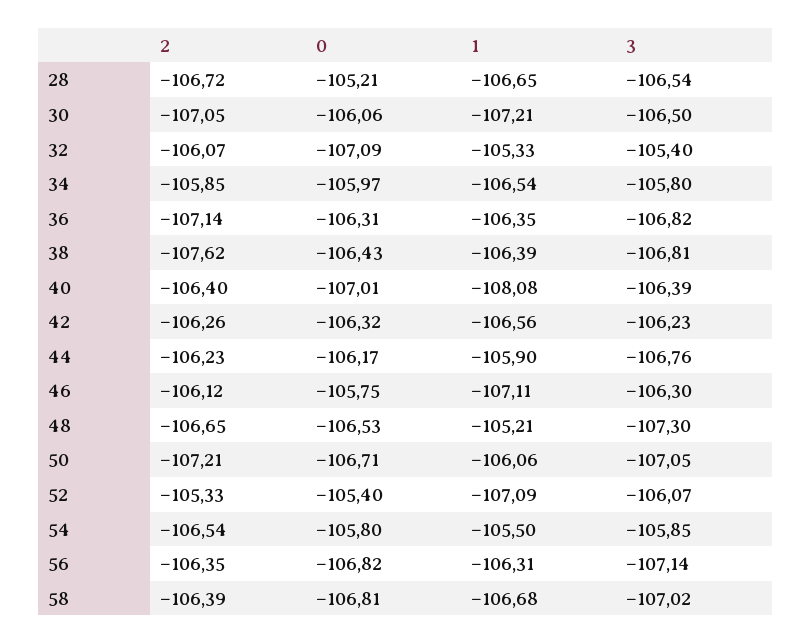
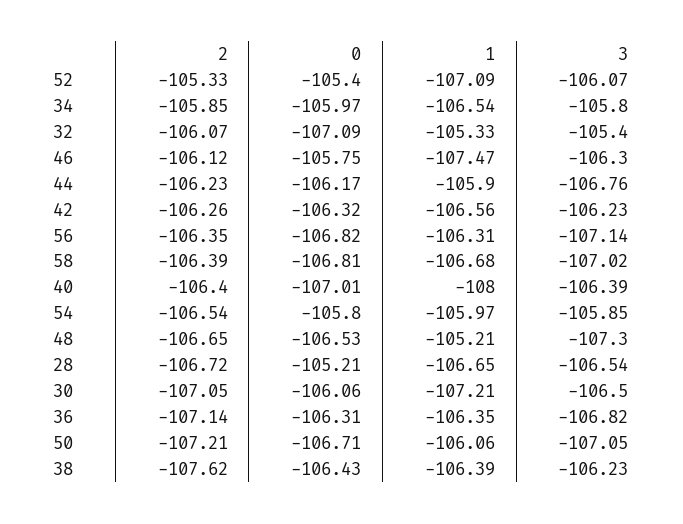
  {
    "2": {
      "28": -106.72,
      "30": -107.05,
      "32": -106.07,
      "34": -105.85,
      "36": -107.14,
      "38": -107.62,
      "40": -106.4,
      "42": -106.26,
      "44": -106.23,
      "46": -106.12,
      "48": -106.65,
      "50": -107.21,
      "52": -105.33,
      "54": -106.54,
      "56": -106.35,
      "58": -106.39
    },
    "0": {
      "28": -105.21,
      "30": -106.06,
      "32": -107.09,
      "34": -105.97,
      "36": -106.31,
      "38": -106.43,
      "40": -107.01,
      "42": -106.32,
      "44": -106.17,
      "46": -105.75,
      "48": -106.53,
      "50": -106.71,
      "52": -105.4,
      "54": -105.8,
      "56": -106.82,
      "58": -106.81
    },
    "1": {
      "28": -106.65,
      "30": -107.21,
      "32": -105.33,
      "34": -106.54,
      "36": -106.35,
      "38": -106.39,
-     "40": -108.08,
+     "40": -108,
      "42": -106.56,
      "44": -105.9,
-     "46": -107.11,
+     "46": -107.47,
      "48": -105.21,
      "50": -106.06,
      "52": -107.09,
-     "54": -105.5,
+     "54": -105.97,
      "56": -106.31,
      "58": -106.68
    },
    "3": {
      "28": -106.54,
      "30": -106.5,
      "32": -105.4,
      "34": -105.8,
      "36": -106.82,
-     "38": -106.81,
+     "38": -106.23,
      "40": -106.39,
      "42": -106.23,
      "44": -106.76,
      "46": -106.3,
      "48": -107.3,
      "50": -107.05,
      "52": -106.07,
      "54": -105.85,
      "56": -107.14,
      "58": -107.02
    }
  }

